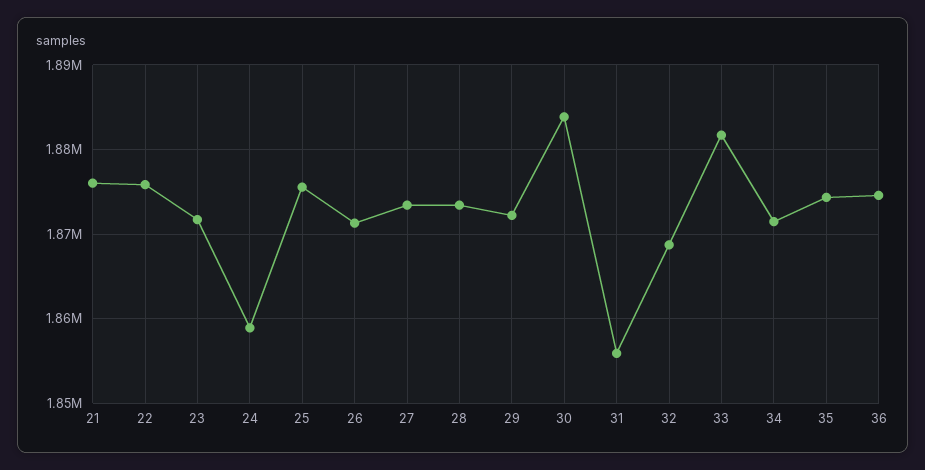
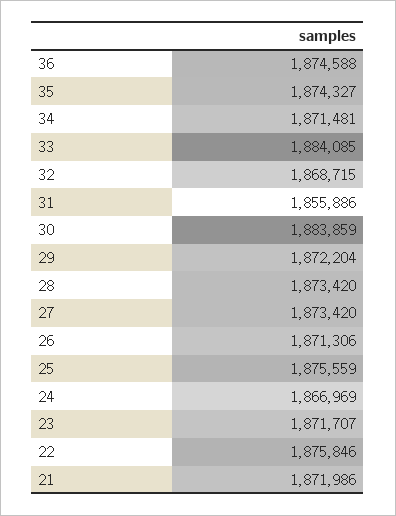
  {
-   "21": 1876000,
+   "21": 1871986,
    "22": 1875846,
    "23": 1871707,
-   "24": 1859000,
+   "24": 1866969,
    "25": 1875559,
    "26": 1871306,
    "27": 1873420,
    "28": 1873420,
    "29": 1872204,
    "30": 1883859,
    "31": 1855886,
    "32": 1868715,
-   "33": 1882000,
+   "33": 1884085,
    "34": 1871481,
    "35": 1874327,
    "36": 1874588
  }

